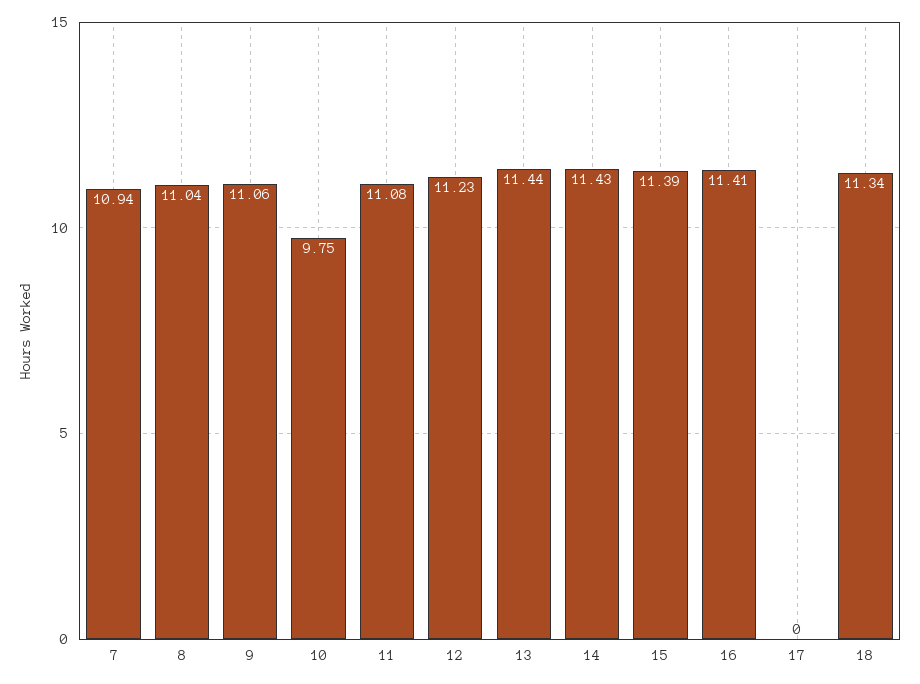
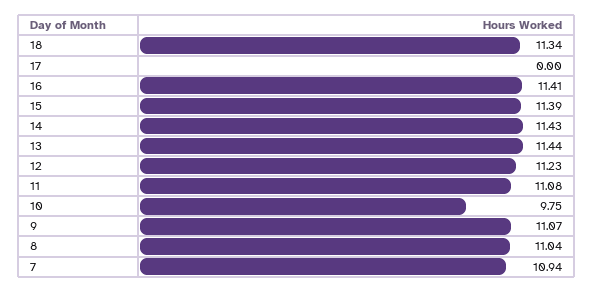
  {
    "7": 10.94,
    "8": 11.04,
-   "9": 11.06,
+   "9": 11.07,
    "10": 9.75,
    "11": 11.08,
    "12": 11.23,
    "13": 11.44,
    "14": 11.43,
    "15": 11.39,
    "16": 11.41,
    "17": 0,
    "18": 11.34
  }

